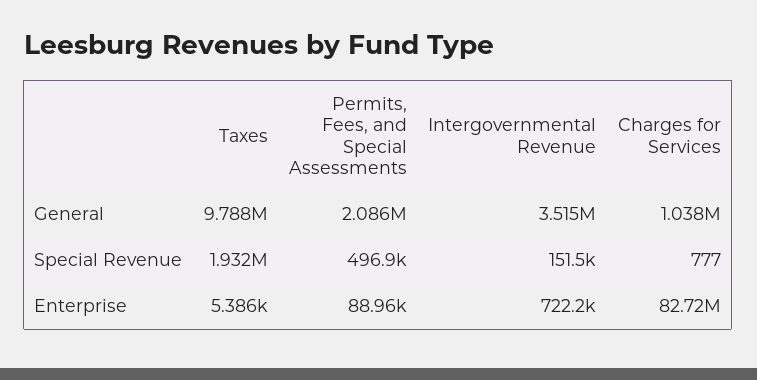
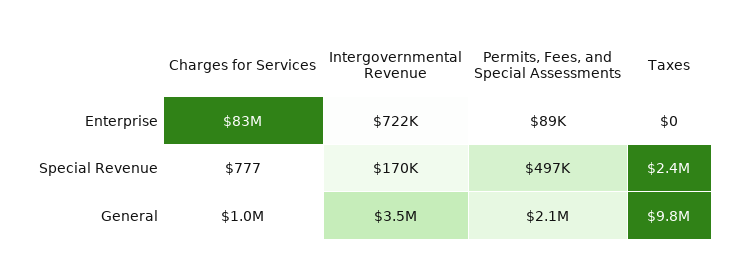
  {
    "Taxes": {
      "General": 9788000,
-     "Special Revenue": 1932000,
+     "Special Revenue": 2400000,
-     "Enterprise": 5386
+     "Enterprise": 0
    },
    "Permits, Fees, and Special Assessments": {
      "General": 2086000,
      "Special Revenue": 496900,
      "Enterprise": 88960
    },
    "Intergovernmental Revenue": {
      "General": 3515000,
-     "Special Revenue": 151500,
+     "Special Revenue": 170000,
      "Enterprise": 722200
    },
    "Charges for Services": {
      "General": 1038000,
      "Special Revenue": 777,
      "Enterprise": 82720000
    }
  }

